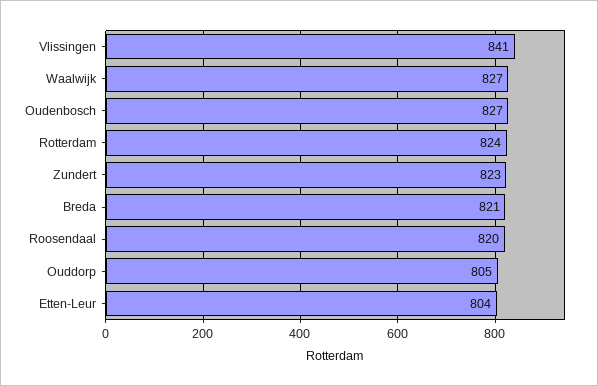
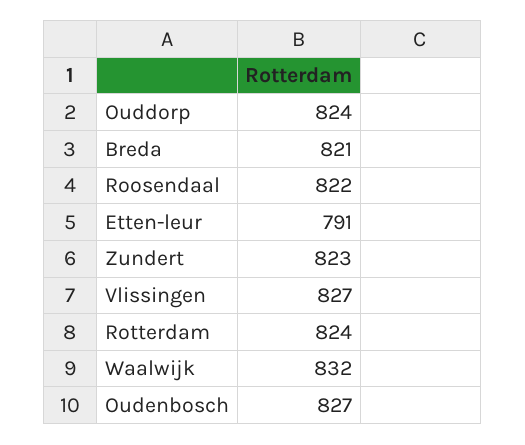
  {
-   "Vlissingen": 841,
+   "Vlissingen": 827,
-   "Waalwijk": 827,
+   "Waalwijk": 832,
    "Oudenbosch": 827,
    "Rotterdam": 824,
    "Zundert": 823,
    "Breda": 821,
-   "Roosendaal": 820,
+   "Roosendaal": 822,
-   "Ouddorp": 805,
+   "Ouddorp": 824,
-   "Etten-Leur": 804
+   "Etten-Leur": 791
  }

